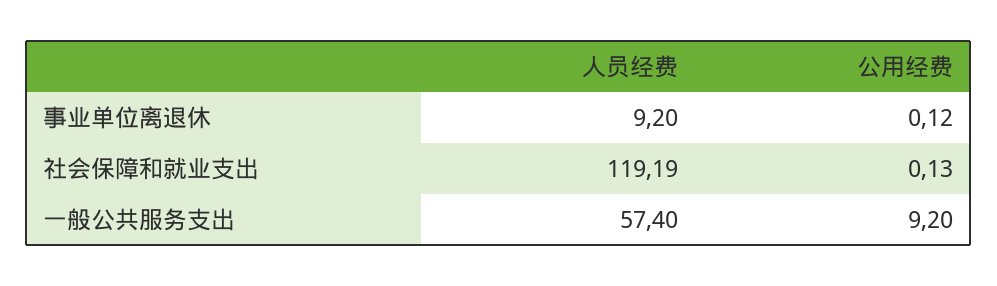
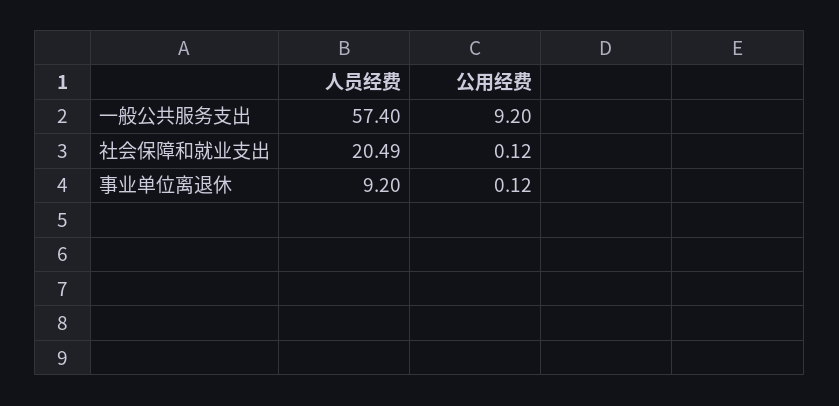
  {
    "人员经费": {
      "事业单位离退休": 9.2,
-     "社会保障和就业支出": 119.19,
+     "社会保障和就业支出": 20.49,
      "一般公共服务支出": 57.4
    },
    "公用经费": {
      "事业单位离退休": 0.12,
-     "社会保障和就业支出": 0.13,
+     "社会保障和就业支出": 0.12,
      "一般公共服务支出": 9.2
    }
  }

